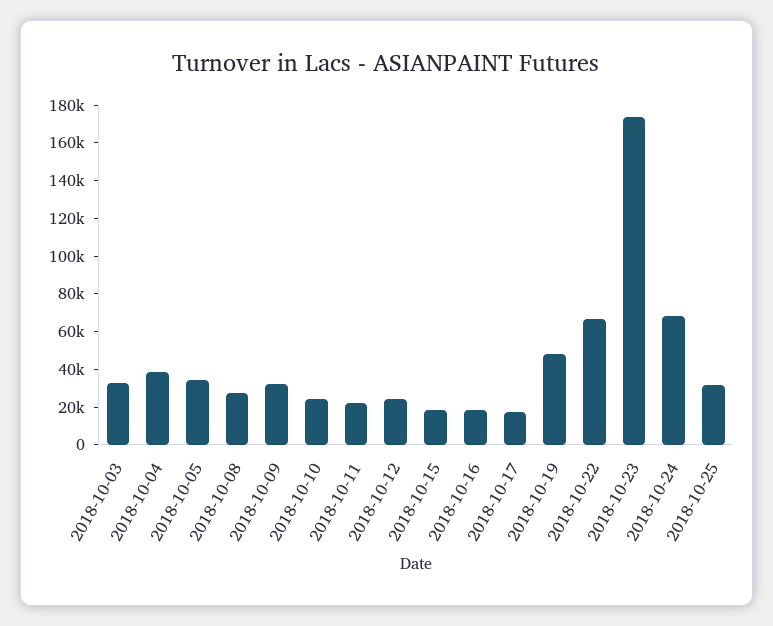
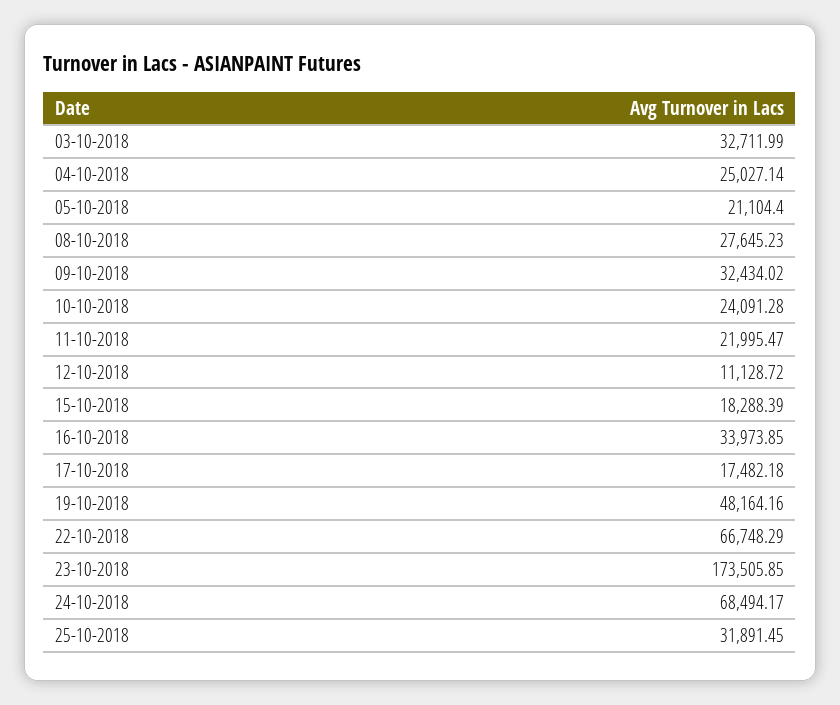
  {
    "2018-10-03": 32711.99,
-   "2018-10-04": 40000,
+   "2018-10-04": 25027.14,
-   "2018-10-05": 35000,
+   "2018-10-05": 21104.4,
    "2018-10-08": 27645.23,
    "2018-10-09": 32434.02,
    "2018-10-10": 24091.28,
    "2018-10-11": 21995.47,
-   "2018-10-12": 25000,
+   "2018-10-12": 11128.72,
    "2018-10-15": 18288.39,
-   "2018-10-16": 20000,
+   "2018-10-16": 33973.85,
    "2018-10-17": 17482.18,
    "2018-10-19": 48164.16,
    "2018-10-22": 66748.29,
    "2018-10-23": 173505.85,
    "2018-10-24": 68494.17,
    "2018-10-25": 31891.45
  }

